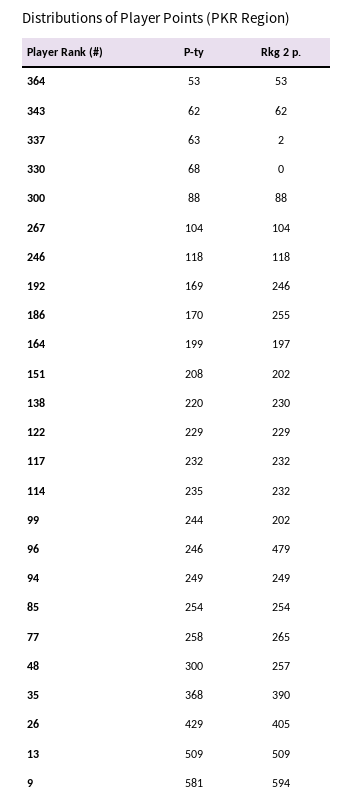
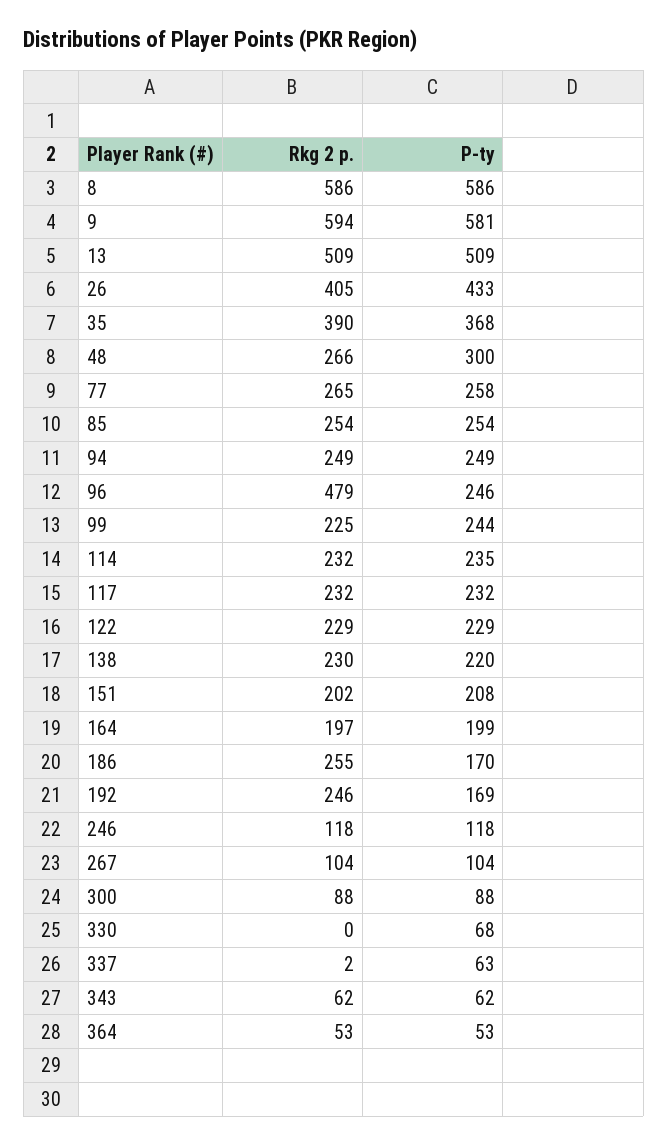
  {
    "P-ty": {
      "364": 53,
      "343": 62,
      "337": 63,
      "330": 68,
      "300": 88,
      "267": 104,
      "246": 118,
      "192": 169,
      "186": 170,
      "164": 199,
      "151": 208,
      "138": 220,
      "122": 229,
      "117": 232,
      "114": 235,
      "99": 244,
      "96": 246,
      "94": 249,
      "85": 254,
      "77": 258,
      "48": 300,
      "35": 368,
-     "26": 429,
+     "26": 433,
      "13": 509,
-     "9": 581
+     "9": 581,
+     "8": 586
    },
    "Rkg 2 p.": {
      "364": 53,
      "343": 62,
      "337": 2,
      "330": 0,
      "300": 88,
      "267": 104,
      "246": 118,
      "192": 246,
      "186": 255,
      "164": 197,
      "151": 202,
      "138": 230,
      "122": 229,
      "117": 232,
      "114": 232,
-     "99": 202,
+     "99": 225,
      "96": 479,
      "94": 249,
      "85": 254,
      "77": 265,
-     "48": 257,
+     "48": 266,
      "35": 390,
      "26": 405,
      "13": 509,
-     "9": 594
+     "9": 594,
+     "8": 586
    }
  }

